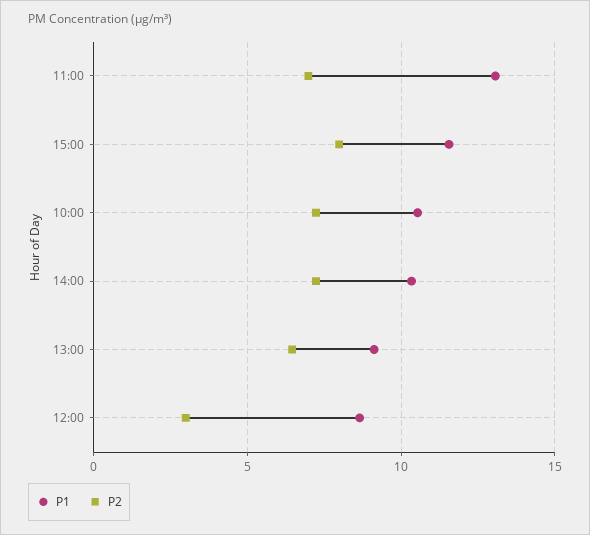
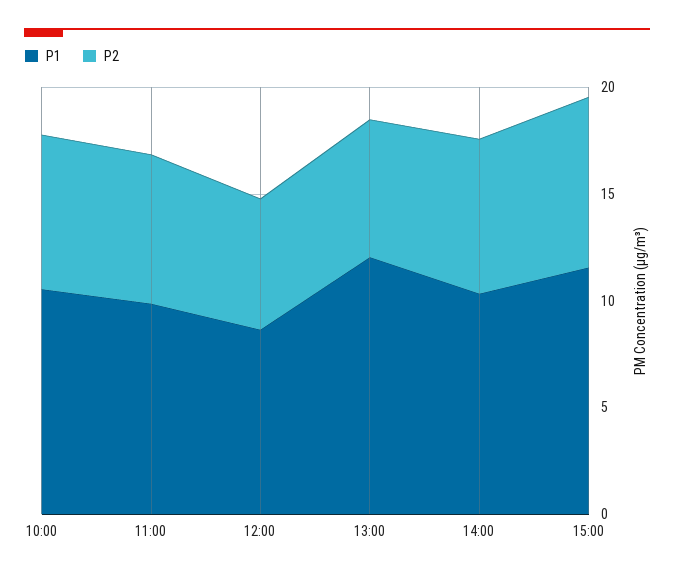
  {
    "P1": {
-     "11:00": 13,
+     "11:00": 10,
      "15:00": 11.5,
      "10:00": 10.5,
      "14:00": 10.5,
-     "13:00": 9,
+     "13:00": 12,
      "12:00": 8.5
    },
    "P2": {
      "11:00": 7,
      "15:00": 8,
      "10:00": 7,
      "14:00": 7,
      "13:00": 6.5,
-     "12:00": 3
+     "12:00": 6
    }
  }

